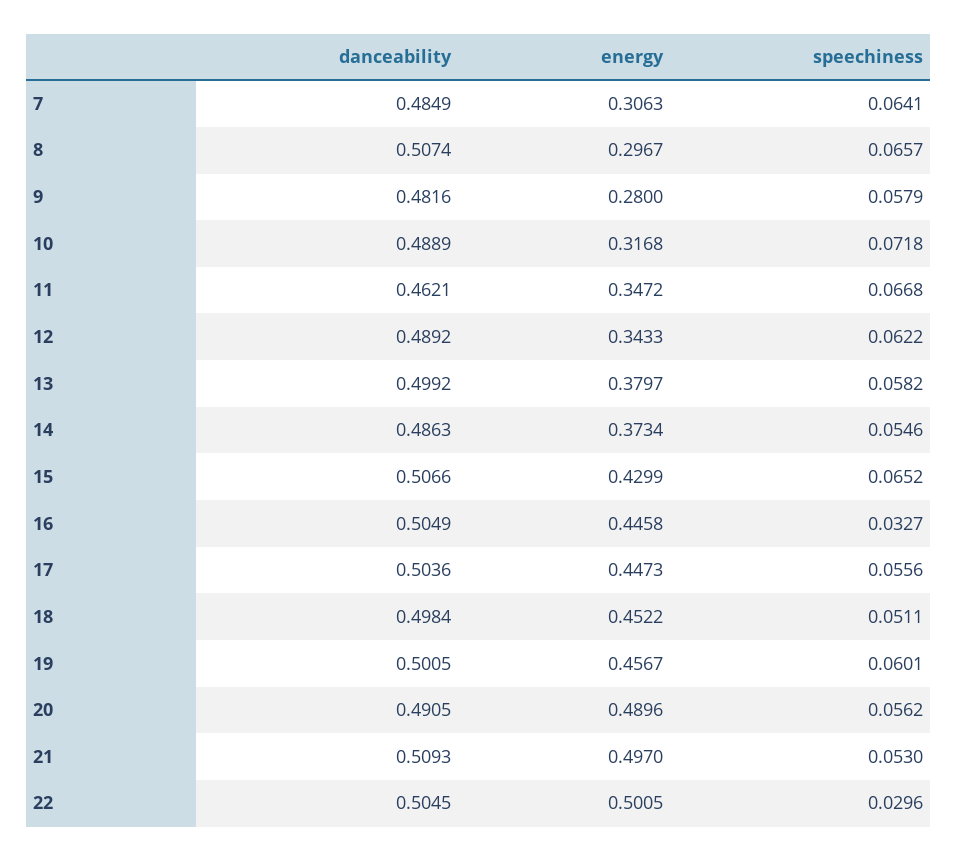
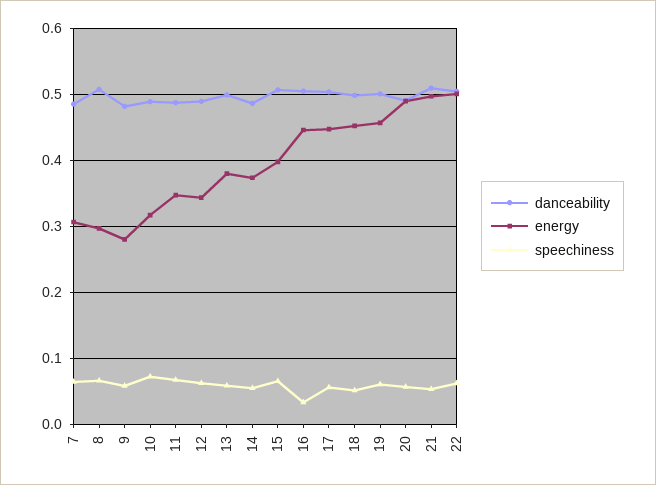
  {
    "danceability": {
      "7": 0.4849,
      "8": 0.5074,
      "9": 0.4816,
      "10": 0.4889,
-     "11": 0.4621,
+     "11": 0.49,
      "12": 0.4892,
      "13": 0.4992,
      "14": 0.4863,
      "15": 0.5066,
      "16": 0.5049,
      "17": 0.5036,
      "18": 0.4984,
      "19": 0.5005,
      "20": 0.4905,
      "21": 0.5093,
      "22": 0.5045
    },
    "energy": {
      "7": 0.3063,
      "8": 0.2967,
      "9": 0.28,
      "10": 0.3168,
      "11": 0.3472,
      "12": 0.3433,
      "13": 0.3797,
      "14": 0.3734,
-     "15": 0.4299,
+     "15": 0.4,
      "16": 0.4458,
      "17": 0.4473,
      "18": 0.4522,
      "19": 0.4567,
      "20": 0.4896,
      "21": 0.497,
      "22": 0.5005
    },
    "speechiness": {
      "7": 0.0641,
      "8": 0.0657,
      "9": 0.0579,
      "10": 0.0718,
      "11": 0.0668,
      "12": 0.0622,
      "13": 0.0582,
      "14": 0.0546,
      "15": 0.0652,
      "16": 0.0327,
      "17": 0.0556,
      "18": 0.0511,
      "19": 0.0601,
      "20": 0.0562,
      "21": 0.053,
-     "22": 0.0296
+     "22": 0.06
    }
  }

